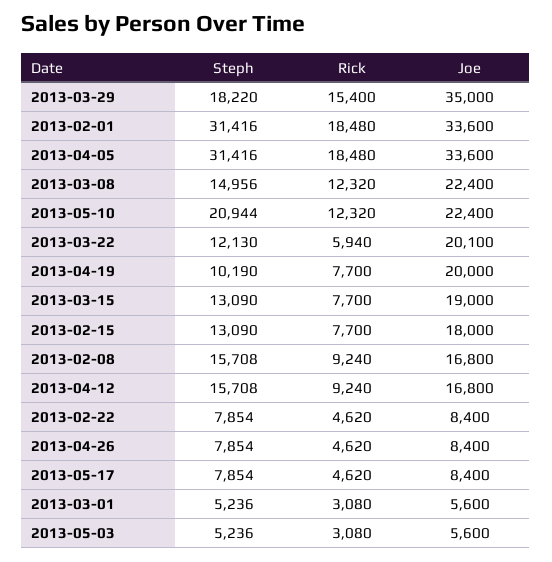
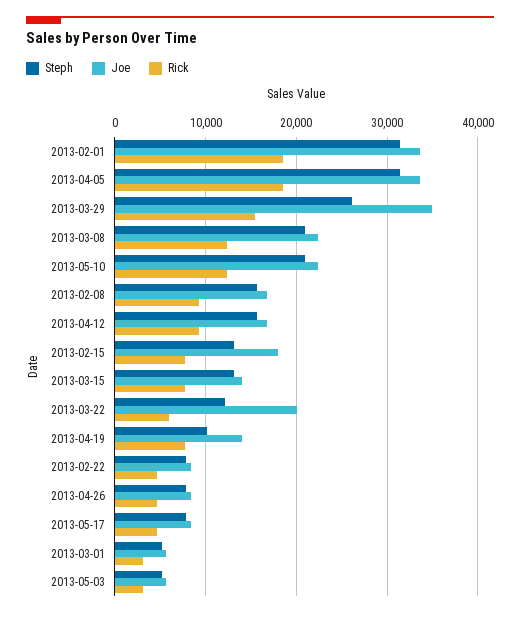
  {
    "Steph": {
-     "2013-03-29": 18220,
+     "2013-03-29": 26000,
      "2013-02-01": 31416,
      "2013-04-05": 31416,
-     "2013-03-08": 14956,
+     "2013-03-08": 21000,
      "2013-05-10": 20944,
      "2013-03-22": 12130,
      "2013-04-19": 10190,
      "2013-03-15": 13090,
      "2013-02-15": 13090,
      "2013-02-08": 15708,
      "2013-04-12": 15708,
      "2013-02-22": 7854,
      "2013-04-26": 7854,
      "2013-05-17": 7854,
      "2013-03-01": 5236,
      "2013-05-03": 5236
    },
    "Rick": {
      "2013-03-29": 15400,
      "2013-02-01": 18480,
      "2013-04-05": 18480,
      "2013-03-08": 12320,
      "2013-05-10": 12320,
      "2013-03-22": 5940,
      "2013-04-19": 7700,
      "2013-03-15": 7700,
      "2013-02-15": 7700,
      "2013-02-08": 9240,
      "2013-04-12": 9240,
      "2013-02-22": 4620,
      "2013-04-26": 4620,
      "2013-05-17": 4620,
      "2013-03-01": 3080,
      "2013-05-03": 3080
    },
    "Joe": {
      "2013-03-29": 35000,
      "2013-02-01": 33600,
      "2013-04-05": 33600,
      "2013-03-08": 22400,
      "2013-05-10": 22400,
      "2013-03-22": 20100,
-     "2013-04-19": 20000,
+     "2013-04-19": 14000,
-     "2013-03-15": 19000,
+     "2013-03-15": 14000,
      "2013-02-15": 18000,
      "2013-02-08": 16800,
      "2013-04-12": 16800,
      "2013-02-22": 8400,
      "2013-04-26": 8400,
      "2013-05-17": 8400,
      "2013-03-01": 5600,
      "2013-05-03": 5600
    }
  }

